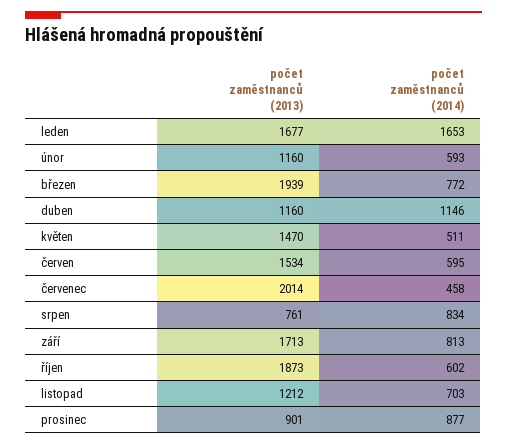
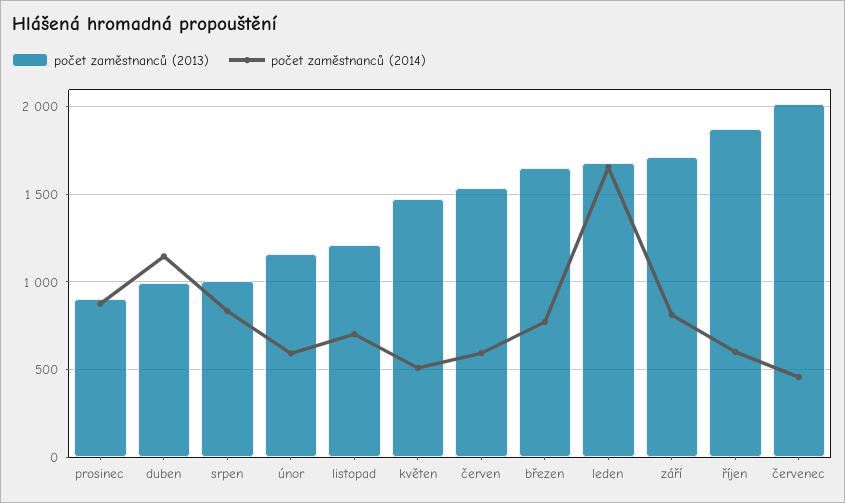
  {
    "počet zaměstnanců (2013)": {
      "leden": 1677,
      "únor": 1160,
-     "březen": 1939,
+     "březen": 1650,
-     "duben": 1160,
+     "duben": 1000,
      "květen": 1470,
      "červen": 1534,
      "červenec": 2014,
-     "srpen": 761,
+     "srpen": 1000,
      "září": 1713,
      "říjen": 1873,
      "listopad": 1212,
      "prosinec": 901
    },
    "počet zaměstnanců (2014)": {
      "leden": 1653,
      "únor": 593,
      "březen": 772,
      "duben": 1146,
      "květen": 511,
      "červen": 595,
      "červenec": 458,
      "srpen": 834,
      "září": 813,
      "říjen": 602,
      "listopad": 703,
      "prosinec": 877
    }
  }

